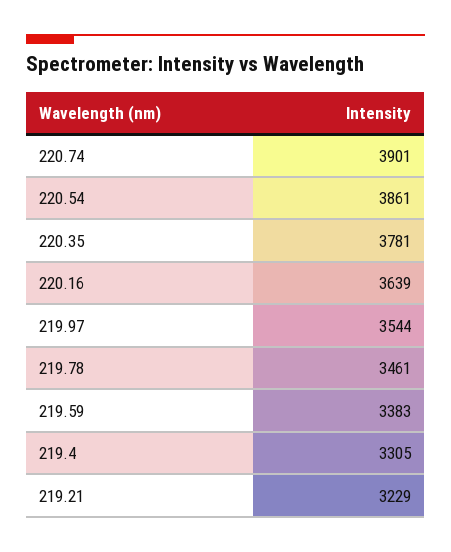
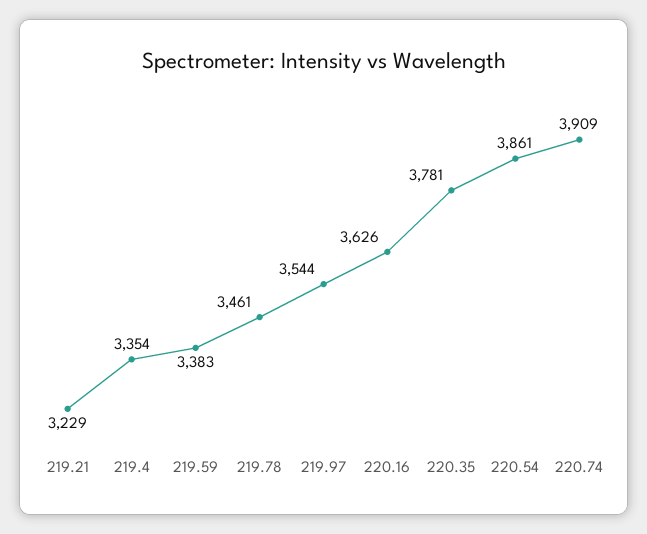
  {
-   "220.74": 3901,
+   "220.74": 3909,
    "220.54": 3861,
    "220.35": 3781,
-   "220.16": 3639,
+   "220.16": 3626,
    "219.97": 3544,
    "219.78": 3461,
    "219.59": 3383,
-   "219.4": 3305,
+   "219.4": 3354,
    "219.21": 3229
  }

